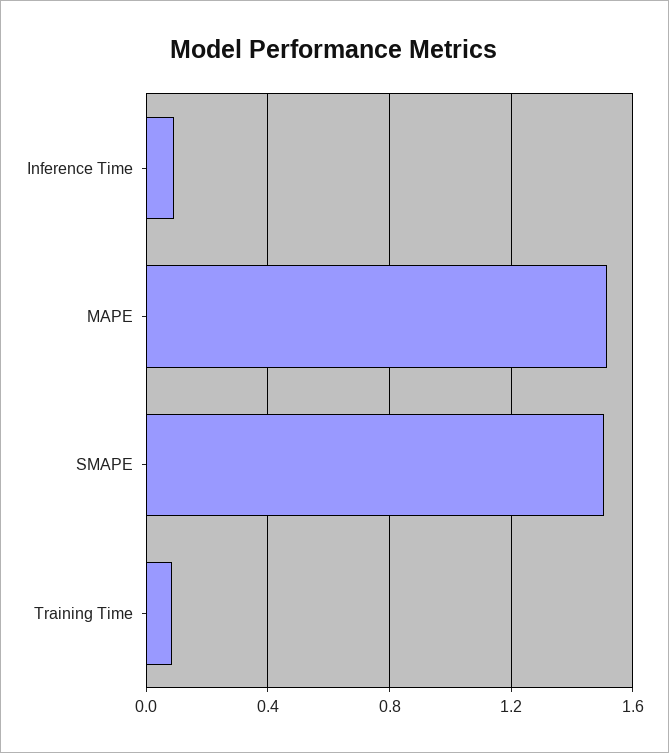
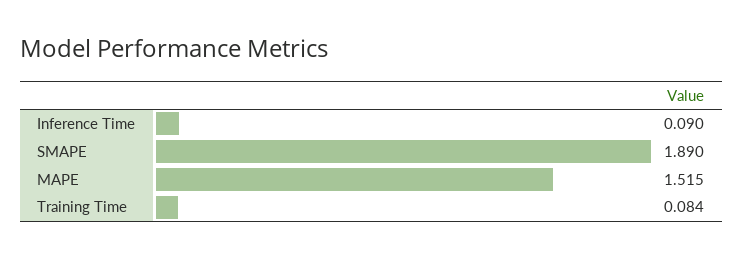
  {
    "Inference Time": 0.09,
    "MAPE": 1.515,
-   "SMAPE": 1.5,
+   "SMAPE": 1.89,
    "Training Time": 0.084
  }

